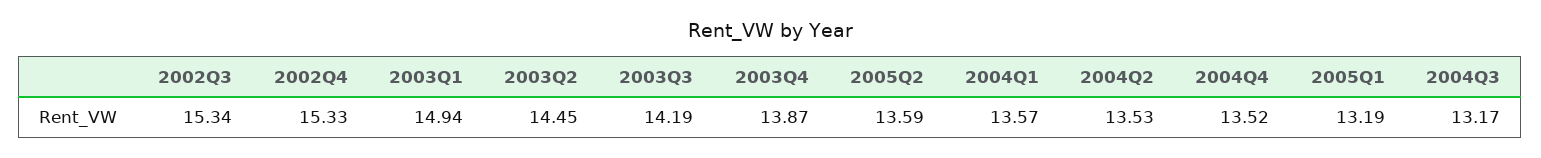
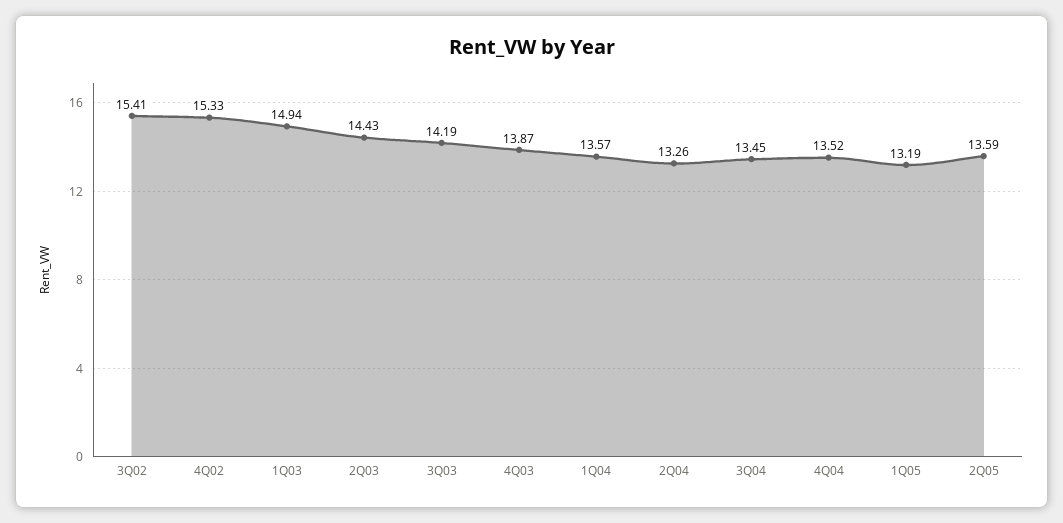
  {
-   "2002Q3": 15.34,
+   "2002Q3": 15.41,
    "2002Q4": 15.33,
    "2003Q1": 14.94,
-   "2003Q2": 14.45,
+   "2003Q2": 14.43,
    "2003Q3": 14.19,
    "2003Q4": 13.87,
    "2005Q2": 13.59,
    "2004Q1": 13.57,
-   "2004Q2": 13.53,
+   "2004Q2": 13.26,
    "2004Q4": 13.52,
    "2005Q1": 13.19,
-   "2004Q3": 13.17
+   "2004Q3": 13.45
  }

